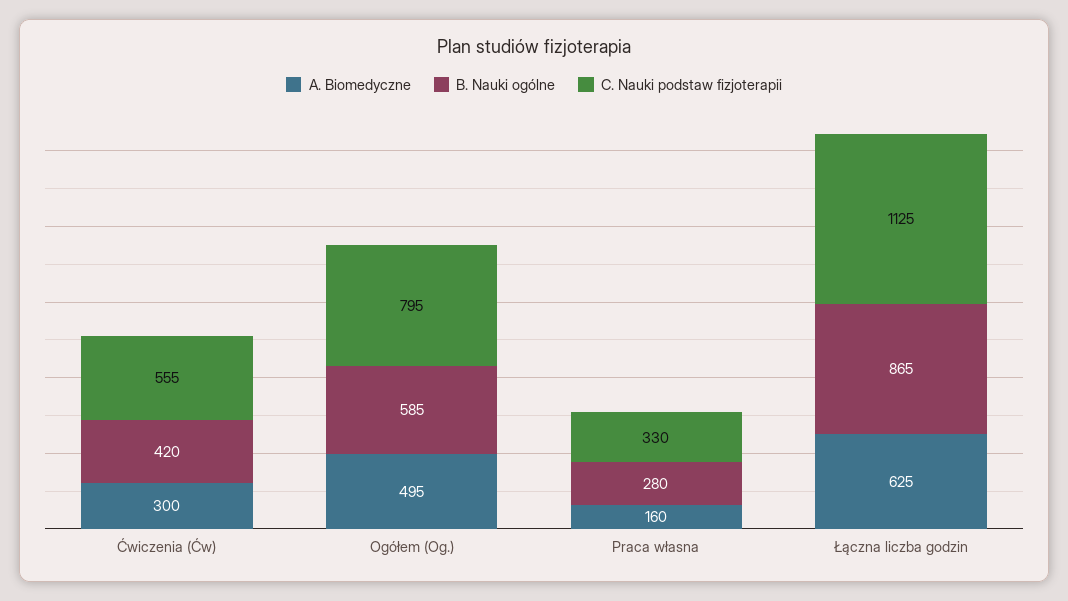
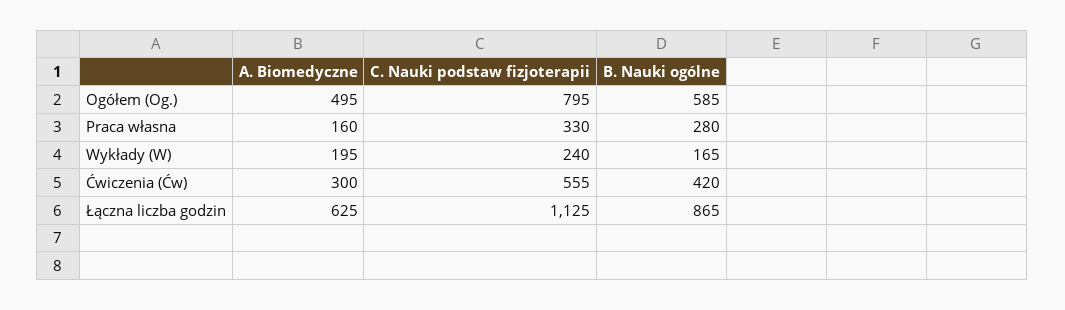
  {
    "A. Biomedyczne": {
      "Ćwiczenia (Ćw)": 300,
      "Ogółem (Og.)": 495,
      "Praca własna": 160,
-     "Łączna liczba godzin": 625
+     "Łączna liczba godzin": 625,
+     "Wykłady (W)": 195
    },
    "B. Nauki ogólne": {
      "Ćwiczenia (Ćw)": 420,
      "Ogółem (Og.)": 585,
      "Praca własna": 280,
-     "Łączna liczba godzin": 865
+     "Łączna liczba godzin": 865,
+     "Wykłady (W)": 165
    },
    "C. Nauki podstaw fizjoterapii": {
      "Ćwiczenia (Ćw)": 555,
      "Ogółem (Og.)": 795,
      "Praca własna": 330,
-     "Łączna liczba godzin": 1125
+     "Łączna liczba godzin": 1125,
+     "Wykłady (W)": 240
    }
  }

